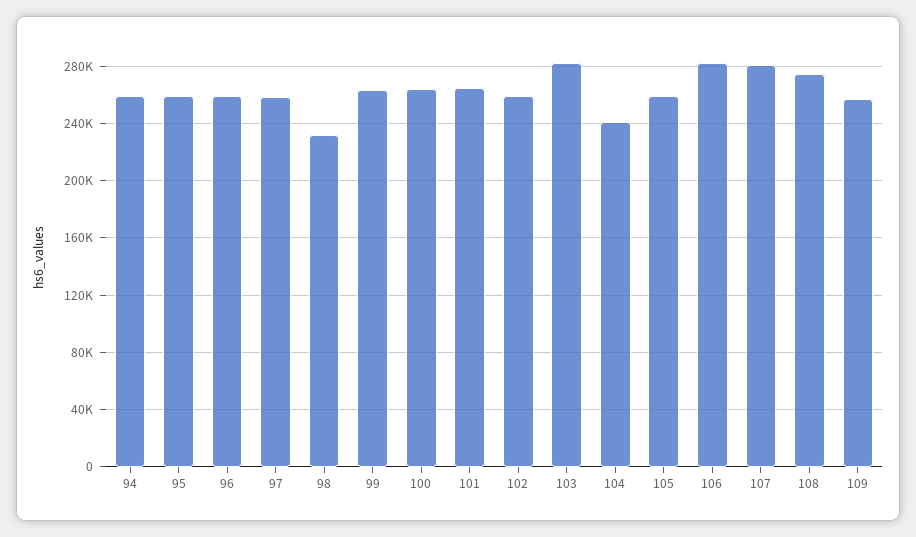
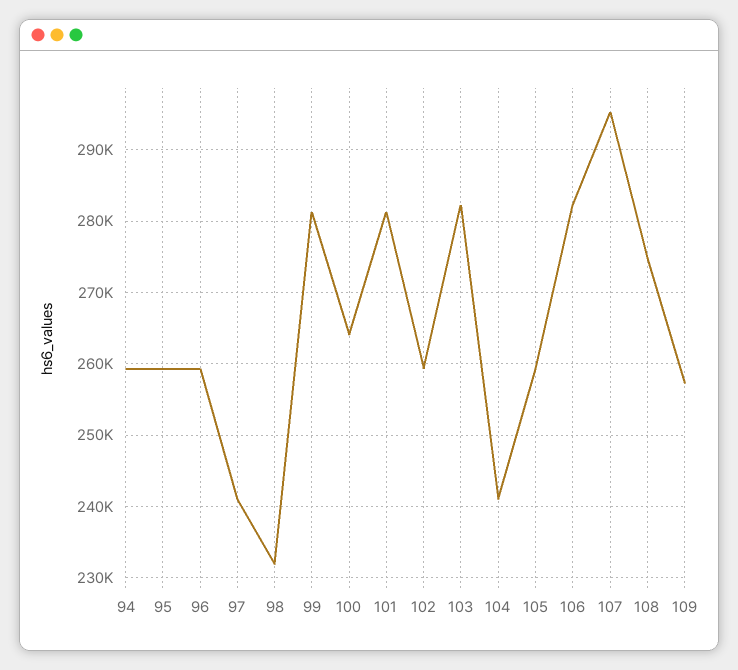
  {
    "94": 259000,
    "95": 259000,
    "96": 259000,
-   "97": 260000,
+   "97": 241000,
    "98": 232000,
-   "99": 265000,
+   "99": 281000,
    "100": 264000,
-   "101": 265000,
+   "101": 281000,
    "102": 259000,
    "103": 282000,
    "104": 241000,
    "105": 259000,
    "106": 282000,
-   "107": 280000,
+   "107": 295000,
    "108": 275000,
    "109": 257000
  }

